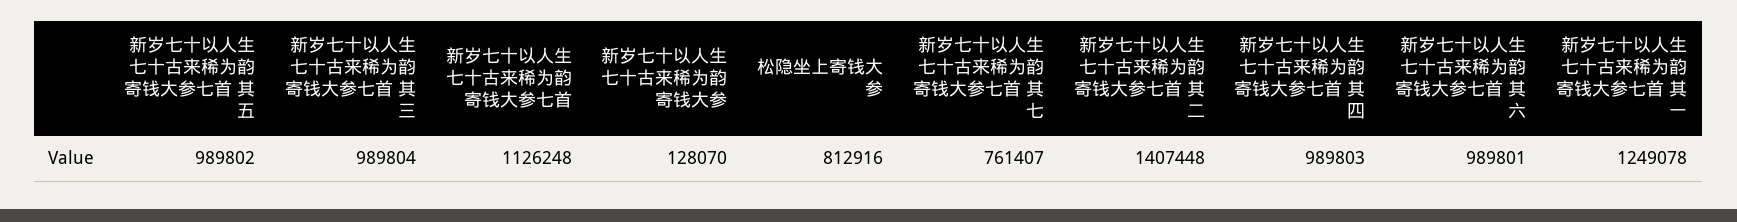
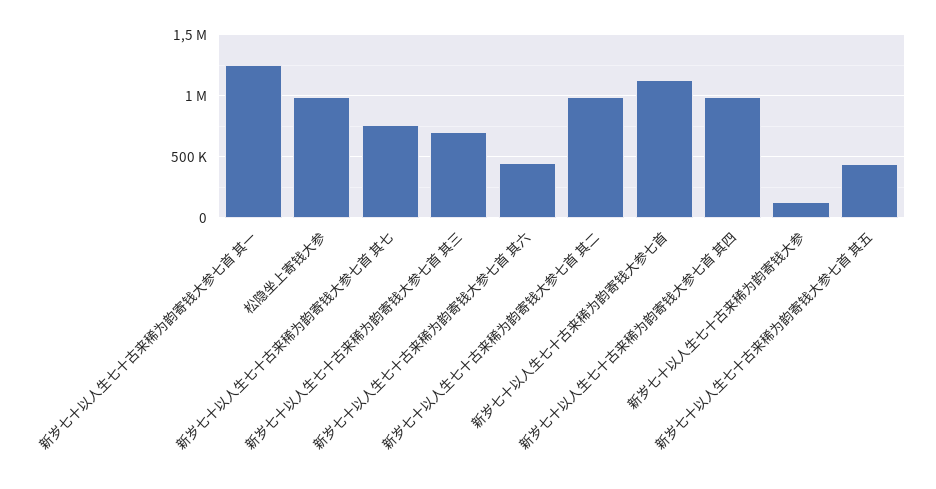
  {
-   "新岁七十以人生七十古来稀为韵寄钱大参七首 其五": 989802,
+   "新岁七十以人生七十古来稀为韵寄钱大参七首 其五": 450000,
-   "新岁七十以人生七十古来稀为韵寄钱大参七首 其三": 989804,
+   "新岁七十以人生七十古来稀为韵寄钱大参七首 其三": 700000,
    "新岁七十以人生七十古来稀为韵寄钱大参七首": 1126248,
    "新岁七十以人生七十古来稀为韵寄钱大参": 128070,
-   "松隐坐上寄钱大参": 812916,
+   "松隐坐上寄钱大参": 1000000,
    "新岁七十以人生七十古来稀为韵寄钱大参七首 其七": 761407,
-   "新岁七十以人生七十古来稀为韵寄钱大参七首 其二": 1407448,
+   "新岁七十以人生七十古来稀为韵寄钱大参七首 其二": 1000000,
    "新岁七十以人生七十古来稀为韵寄钱大参七首 其四": 989803,
-   "新岁七十以人生七十古来稀为韵寄钱大参七首 其六": 989801,
+   "新岁七十以人生七十古来稀为韵寄钱大参七首 其六": 450000,
    "新岁七十以人生七十古来稀为韵寄钱大参七首 其一": 1249078
  }

